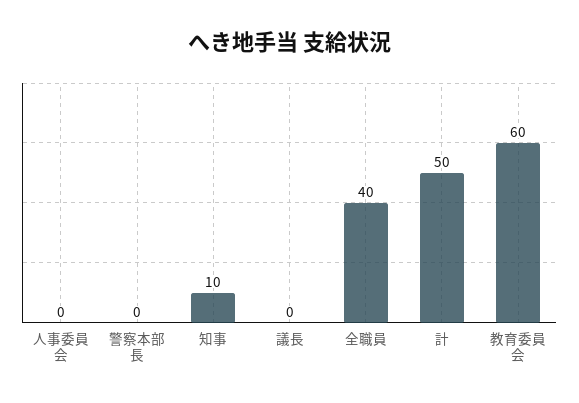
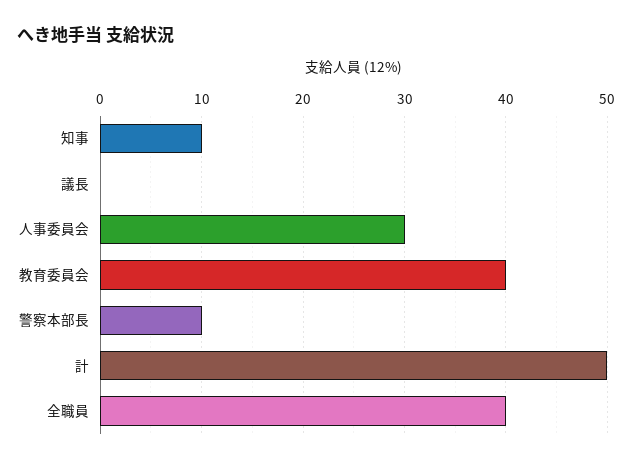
  {
-   "人事委員会": 0,
+   "人事委員会": 30,
-   "警察本部長": 0,
+   "警察本部長": 10,
    "知事": 10,
    "議長": 0,
    "全職員": 40,
    "計": 50,
-   "教育委員会": 60
+   "教育委員会": 40
  }

